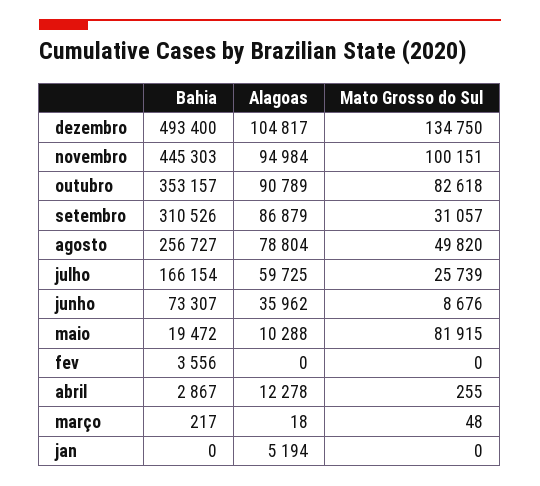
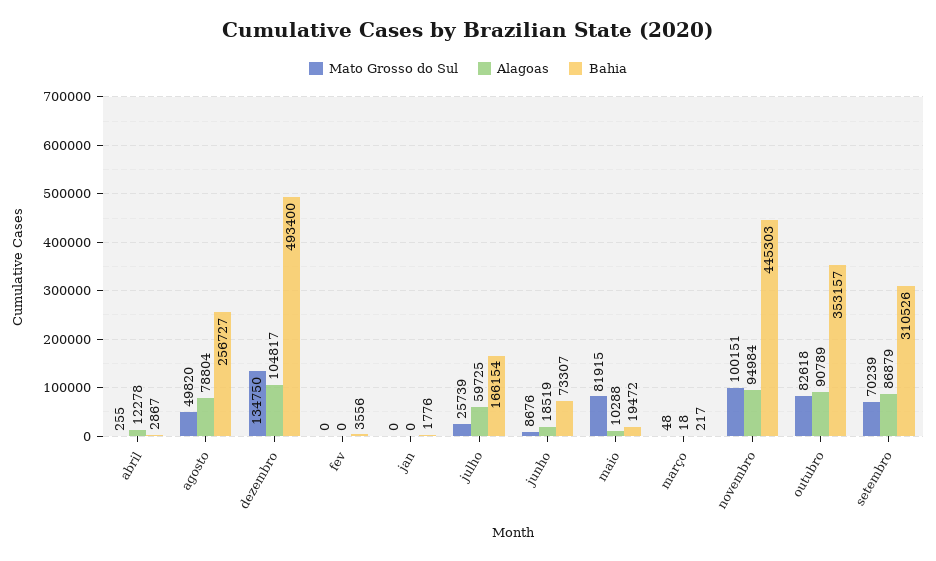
  {
    "Bahia": {
      "dezembro": 493400,
      "novembro": 445303,
      "outubro": 353157,
      "setembro": 310526,
      "agosto": 256727,
      "julho": 166154,
      "junho": 73307,
      "maio": 19472,
      "fev": 3556,
      "abril": 2867,
      "março": 217,
-     "jan": 0
+     "jan": 1776
    },
    "Alagoas": {
      "dezembro": 104817,
      "novembro": 94984,
      "outubro": 90789,
      "setembro": 86879,
      "agosto": 78804,
      "julho": 59725,
-     "junho": 35962,
+     "junho": 18519,
      "maio": 10288,
      "fev": 0,
      "abril": 12278,
      "março": 18,
-     "jan": 5194
+     "jan": 0
    },
    "Mato Grosso do Sul": {
      "dezembro": 134750,
      "novembro": 100151,
      "outubro": 82618,
-     "setembro": 31057,
+     "setembro": 70239,
      "agosto": 49820,
      "julho": 25739,
      "junho": 8676,
      "maio": 81915,
      "fev": 0,
      "abril": 255,
      "março": 48,
      "jan": 0
    }
  }

